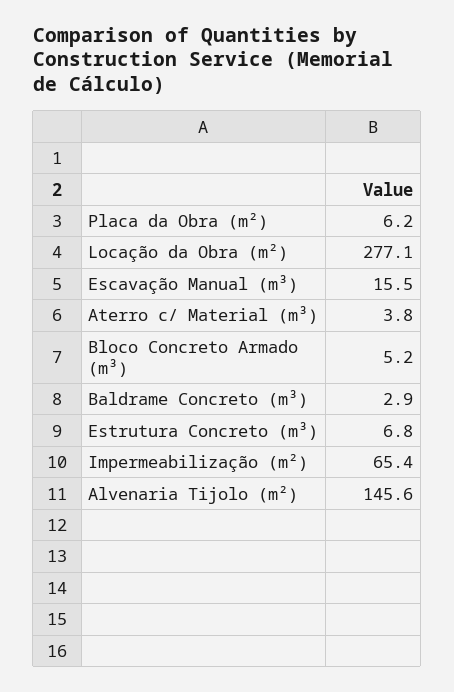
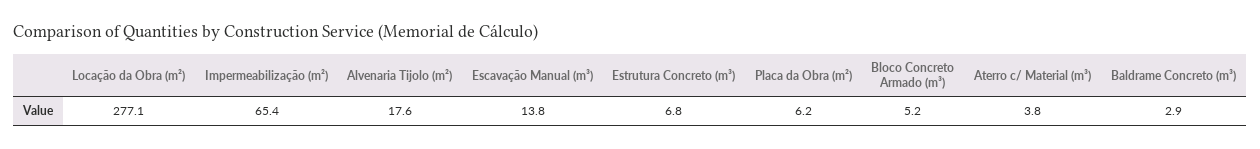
  {
    "Placa da Obra (m²)": 6.2,
    "Locação da Obra (m²)": 277.1,
-   "Escavação Manual (m³)": 15.5,
+   "Escavação Manual (m³)": 13.8,
    "Aterro c/ Material (m³)": 3.8,
    "Bloco Concreto Armado (m³)": 5.2,
    "Baldrame Concreto (m³)": 2.9,
    "Estrutura Concreto (m³)": 6.8,
    "Impermeabilização (m²)": 65.4,
-   "Alvenaria Tijolo (m²)": 145.6
+   "Alvenaria Tijolo (m²)": 17.6
  }

